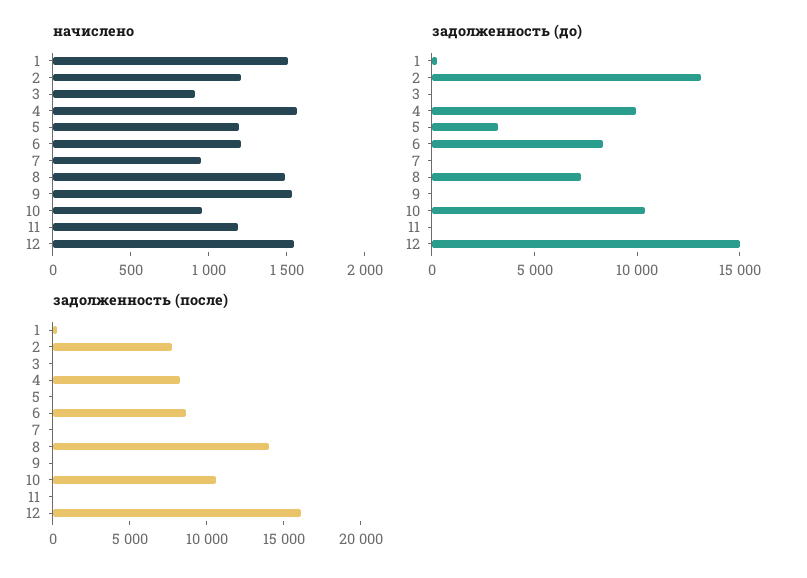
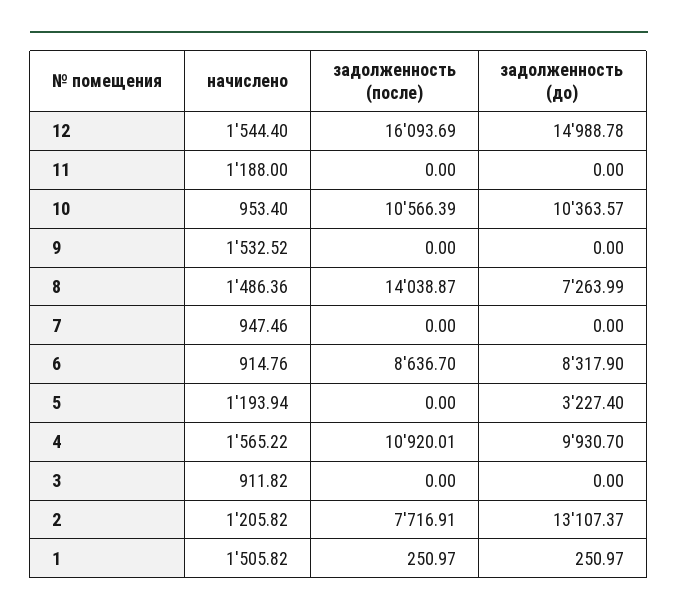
  {
    "начислено": {
      "1": 1505.82,
      "2": 1205.82,
      "3": 911.82,
      "4": 1565.22,
      "5": 1193.94,
-     "6": 1200,
+     "6": 914.76,
      "7": 947.46,
      "8": 1486.36,
      "9": 1532.52,
      "10": 953.4,
      "11": 1188,
      "12": 1544.4
    },
    "задолженность (до)": {
      "1": 250.97,
      "2": 13107.37,
      "3": 0,
      "4": 9930.7,
      "5": 3227.4,
      "6": 8317.9,
      "7": 0,
      "8": 7263.99,
      "9": 0,
      "10": 10363.57,
      "11": 0,
      "12": 14988.78
    },
    "задолженность (после)": {
      "1": 250.97,
      "2": 7716.91,
      "3": 0,
-     "4": 8000,
+     "4": 10920.01,
      "5": 0,
      "6": 8636.7,
      "7": 0,
      "8": 14038.87,
      "9": 0,
      "10": 10566.39,
      "11": 0,
      "12": 16093.69
    }
  }

